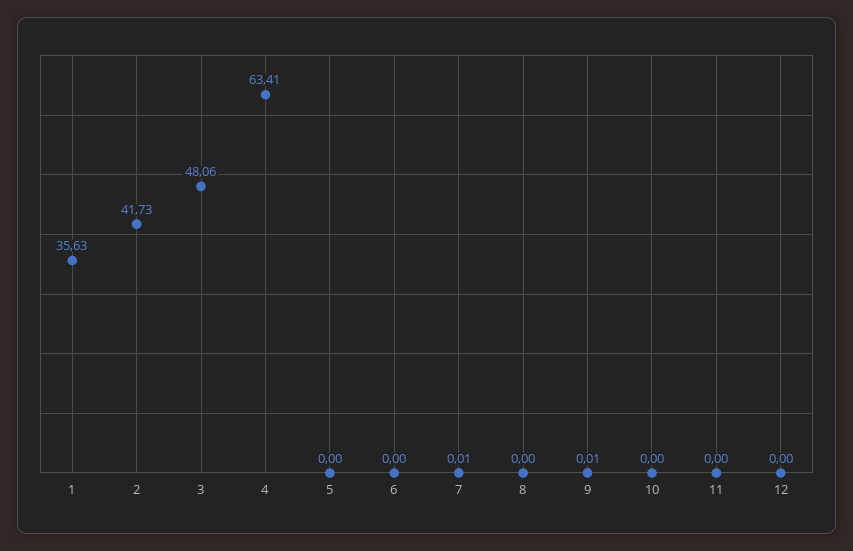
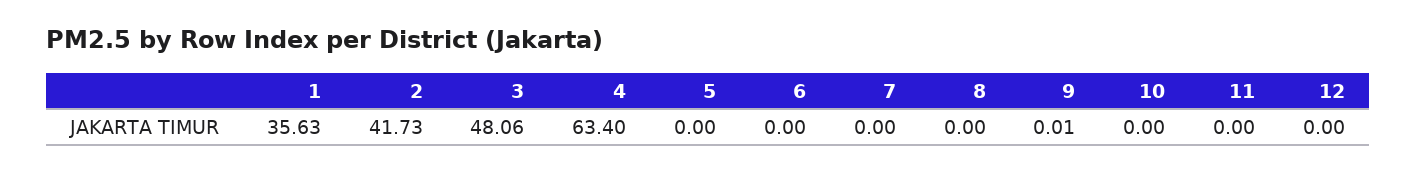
  {
    "1": 35.63,
    "2": 41.73,
    "3": 48.06,
-   "4": 63.41,
+   "4": 63.4,
    "5": 0,
    "6": 0,
-   "7": 0.01,
+   "7": 0,
    "8": 0,
    "9": 0.01,
    "10": 0,
    "11": 0,
    "12": 0
  }

